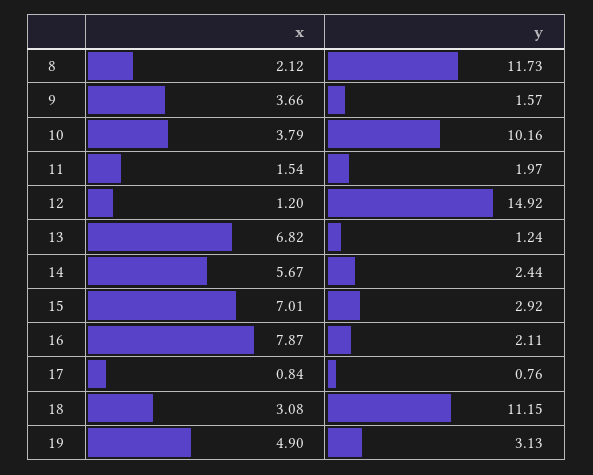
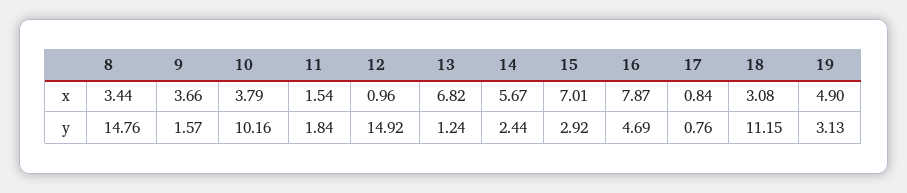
  {
    "x": {
-     "8": 2.12,
+     "8": 3.44,
      "9": 3.66,
      "10": 3.79,
      "11": 1.54,
-     "12": 1.2,
+     "12": 0.96,
      "13": 6.82,
      "14": 5.67,
      "15": 7.01,
      "16": 7.87,
      "17": 0.84,
      "18": 3.08,
      "19": 4.9
    },
    "y": {
-     "8": 11.73,
+     "8": 14.76,
      "9": 1.57,
      "10": 10.16,
-     "11": 1.97,
+     "11": 1.84,
      "12": 14.92,
      "13": 1.24,
      "14": 2.44,
      "15": 2.92,
-     "16": 2.11,
+     "16": 4.69,
      "17": 0.76,
      "18": 11.15,
      "19": 3.13
    }
  }

